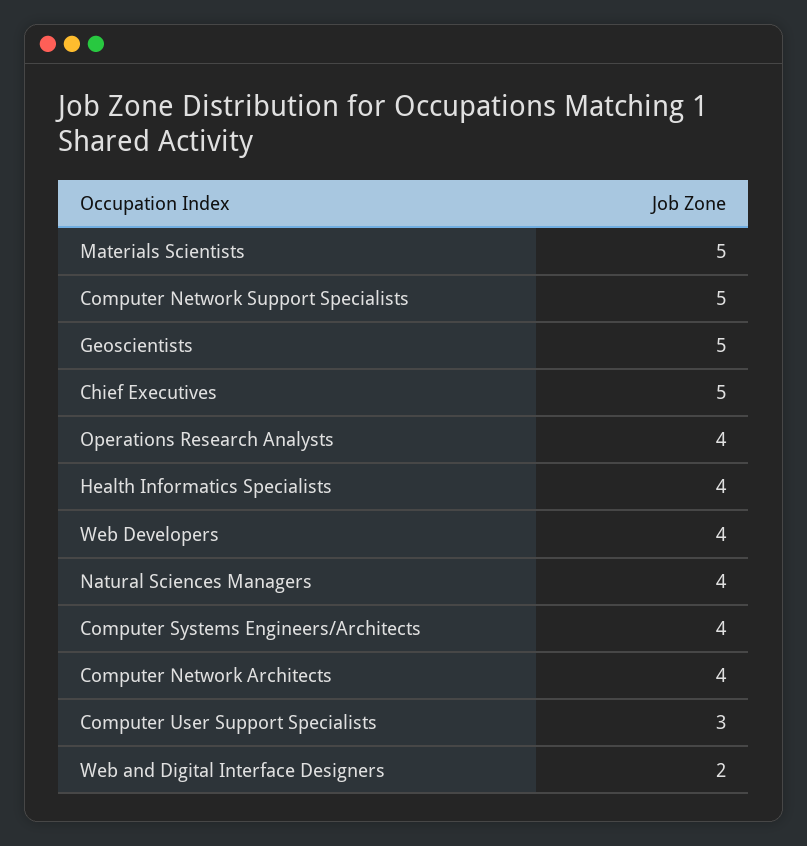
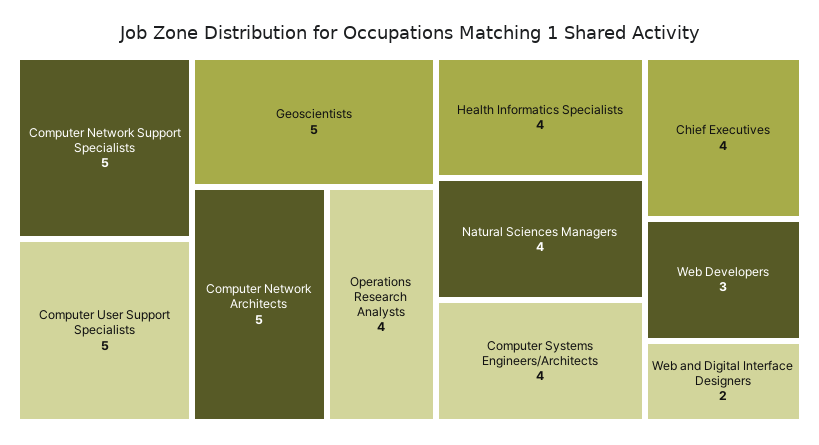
  {
-   "Materials Scientists": 5,
    "Computer Network Support Specialists": 5,
    "Geoscientists": 5,
-   "Chief Executives": 5,
+   "Chief Executives": 4,
    "Operations Research Analysts": 4,
    "Health Informatics Specialists": 4,
-   "Web Developers": 4,
+   "Web Developers": 3,
    "Natural Sciences Managers": 4,
    "Computer Systems Engineers/Architects": 4,
-   "Computer Network Architects": 4,
+   "Computer Network Architects": 5,
-   "Computer User Support Specialists": 3,
+   "Computer User Support Specialists": 5,
    "Web and Digital Interface Designers": 2
  }

